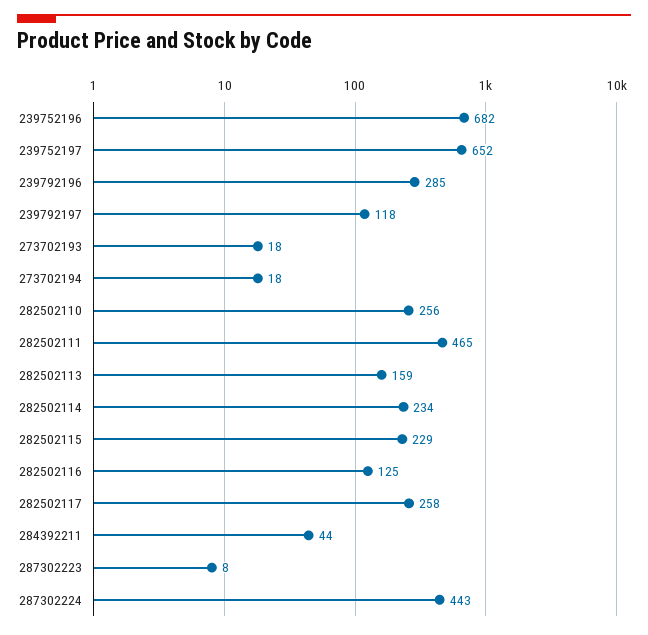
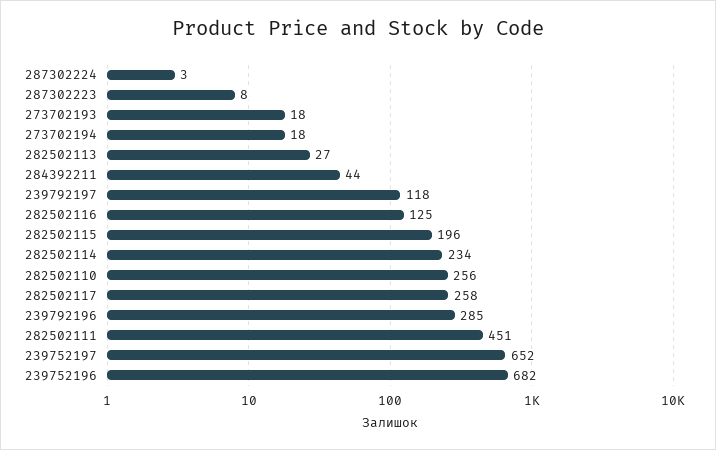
  {
    "239752196": 682,
    "239752197": 652,
    "239792196": 285,
    "239792197": 118,
    "273702193": 18,
    "273702194": 18,
    "282502110": 256,
-   "282502111": 465,
+   "282502111": 451,
-   "282502113": 159,
+   "282502113": 27,
    "282502114": 234,
-   "282502115": 229,
+   "282502115": 196,
    "282502116": 125,
    "282502117": 258,
    "284392211": 44,
    "287302223": 8,
-   "287302224": 443
+   "287302224": 3
  }

